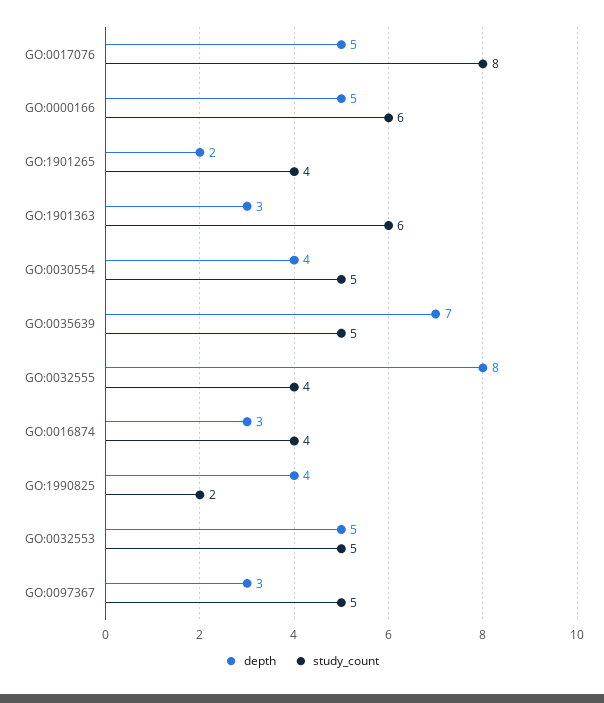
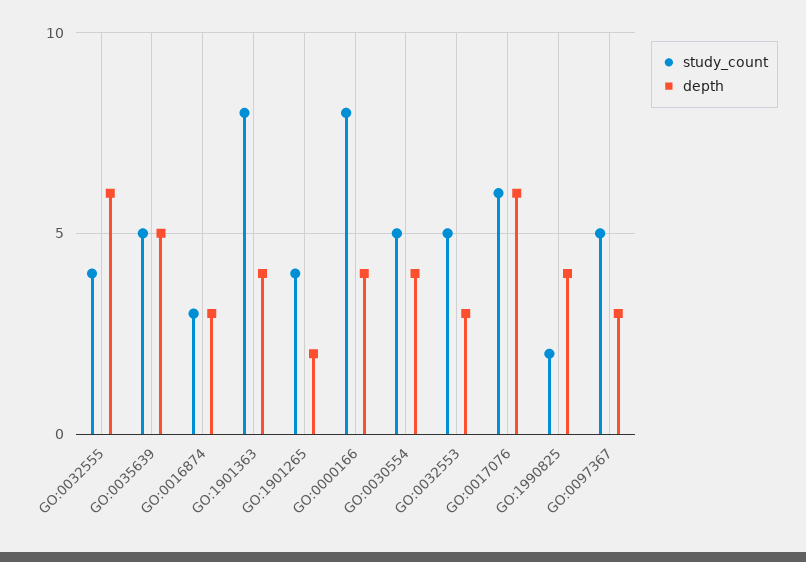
  {
    "depth": {
-     "GO:0017076": 5,
+     "GO:0017076": 6,
-     "GO:0000166": 5,
+     "GO:0000166": 4,
      "GO:1901265": 2,
-     "GO:1901363": 3,
+     "GO:1901363": 4,
      "GO:0030554": 4,
-     "GO:0035639": 7,
+     "GO:0035639": 5,
-     "GO:0032555": 8,
+     "GO:0032555": 6,
      "GO:0016874": 3,
      "GO:1990825": 4,
-     "GO:0032553": 5,
+     "GO:0032553": 3,
      "GO:0097367": 3
    },
    "study_count": {
-     "GO:0017076": 8,
+     "GO:0017076": 6,
-     "GO:0000166": 6,
+     "GO:0000166": 8,
      "GO:1901265": 4,
-     "GO:1901363": 6,
+     "GO:1901363": 8,
      "GO:0030554": 5,
      "GO:0035639": 5,
      "GO:0032555": 4,
-     "GO:0016874": 4,
+     "GO:0016874": 3,
      "GO:1990825": 2,
      "GO:0032553": 5,
      "GO:0097367": 5
    }
  }

